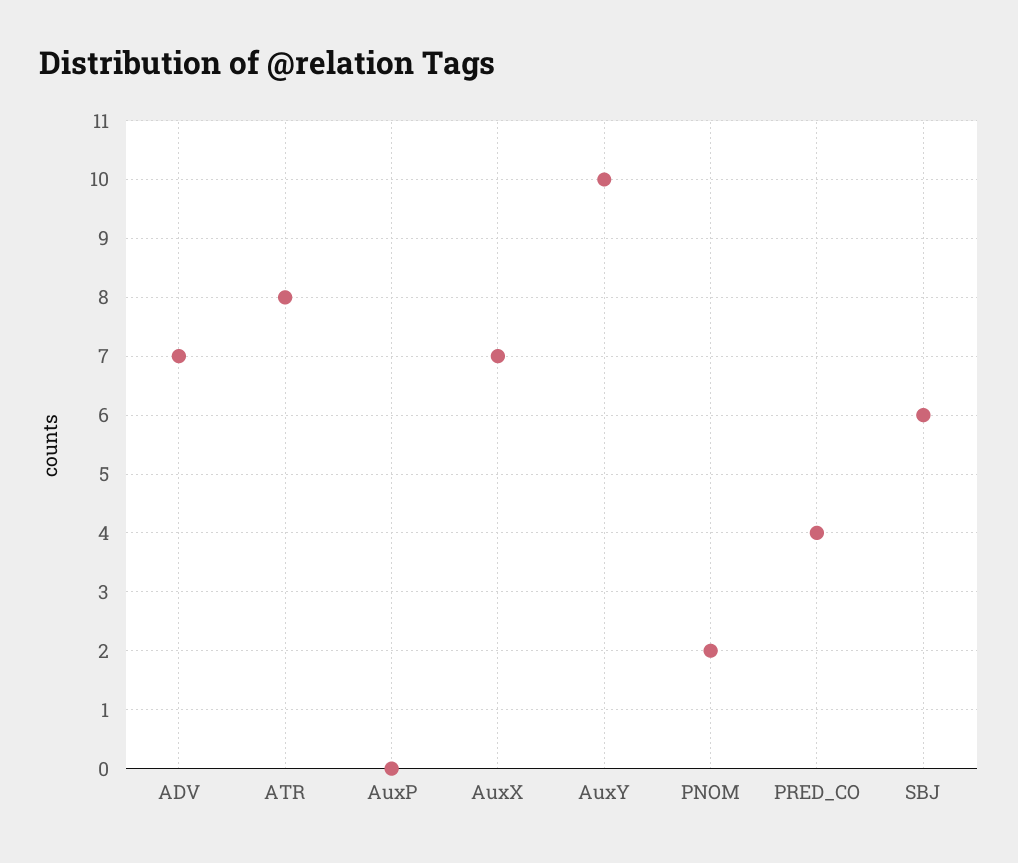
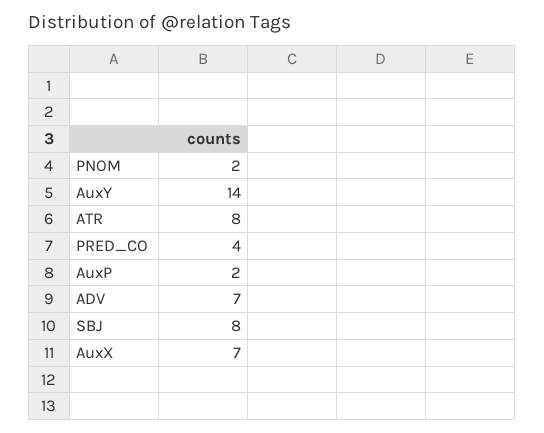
  {
    "ADV": 7,
    "ATR": 8,
-   "AuxP": 0,
+   "AuxP": 2,
    "AuxX": 7,
-   "AuxY": 10,
+   "AuxY": 14,
    "PNOM": 2,
    "PRED_CO": 4,
-   "SBJ": 6
+   "SBJ": 8
  }

